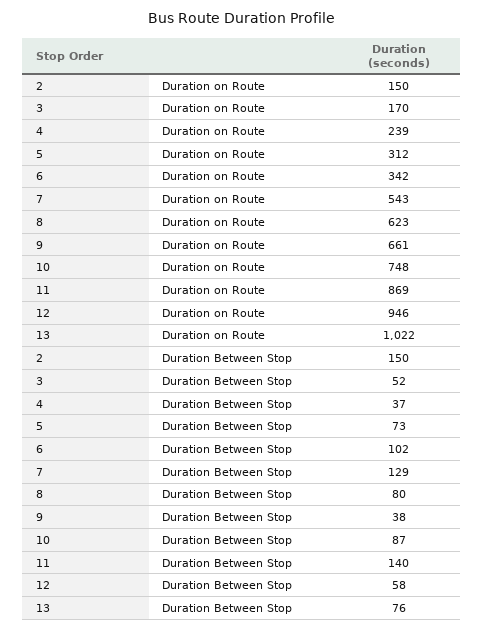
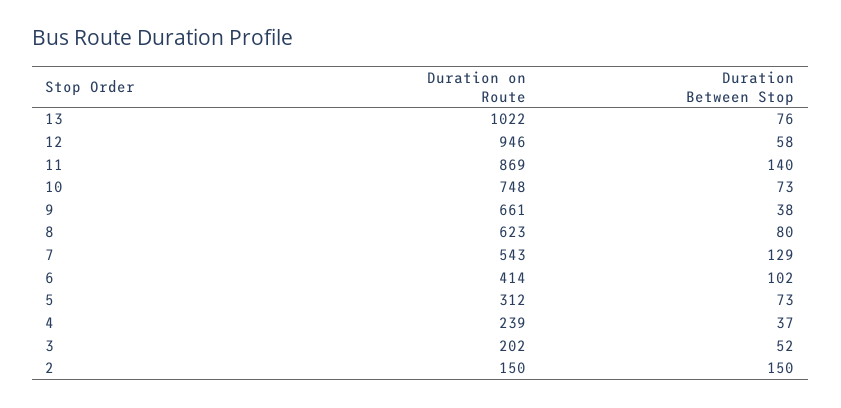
  {
    "2": {
      "Duration on Route": 150,
      "Duration Between Stop": 150
    },
    "3": {
-     "Duration on Route": 170,
+     "Duration on Route": 202,
      "Duration Between Stop": 52
    },
    "4": {
      "Duration on Route": 239,
      "Duration Between Stop": 37
    },
    "5": {
      "Duration on Route": 312,
      "Duration Between Stop": 73
    },
    "6": {
-     "Duration on Route": 342,
+     "Duration on Route": 414,
      "Duration Between Stop": 102
    },
    "7": {
      "Duration on Route": 543,
      "Duration Between Stop": 129
    },
    "8": {
      "Duration on Route": 623,
      "Duration Between Stop": 80
    },
    "9": {
      "Duration on Route": 661,
      "Duration Between Stop": 38
    },
    "10": {
      "Duration on Route": 748,
-     "Duration Between Stop": 87
+     "Duration Between Stop": 73
    },
    "11": {
      "Duration on Route": 869,
      "Duration Between Stop": 140
    },
    "12": {
      "Duration on Route": 946,
      "Duration Between Stop": 58
    },
    "13": {
      "Duration on Route": 1022,
      "Duration Between Stop": 76
    }
  }

